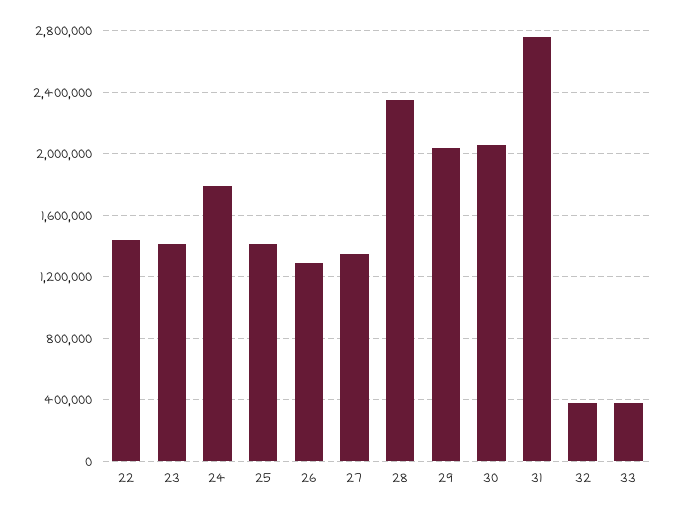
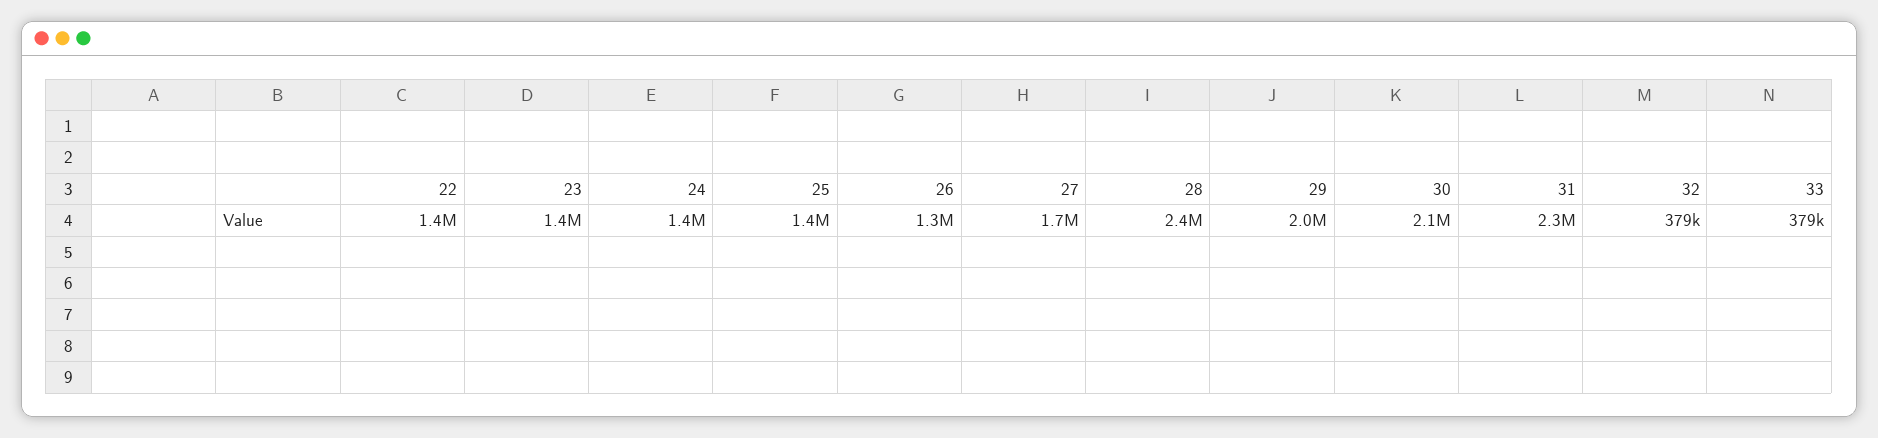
  {
    "22": 1400000,
    "23": 1400000,
-   "24": 1800000,
+   "24": 1400000,
    "25": 1400000,
    "26": 1300000,
-   "27": 1350000,
+   "27": 1700000,
    "28": 2400000,
    "29": 2000000,
    "30": 2100000,
-   "31": 2750000,
+   "31": 2300000,
    "32": 379000,
    "33": 379000
  }

